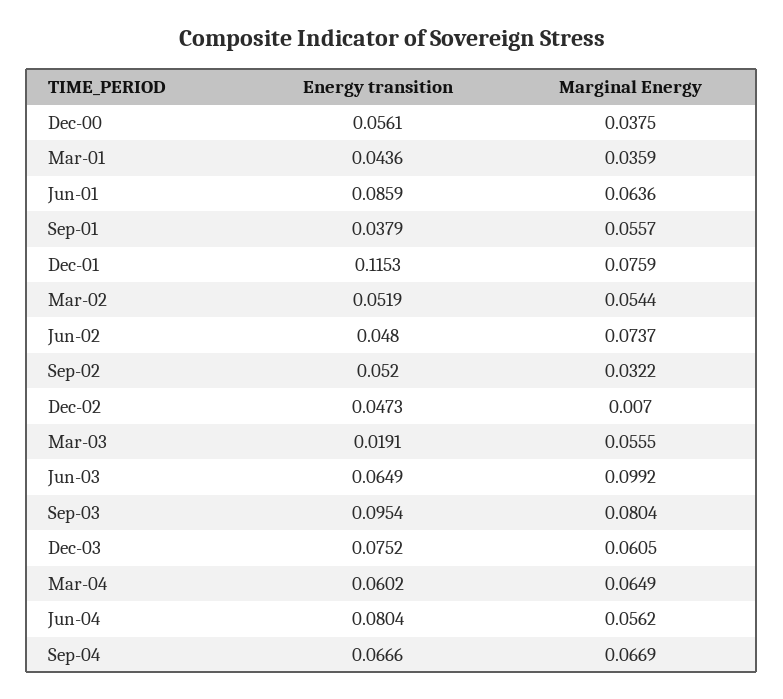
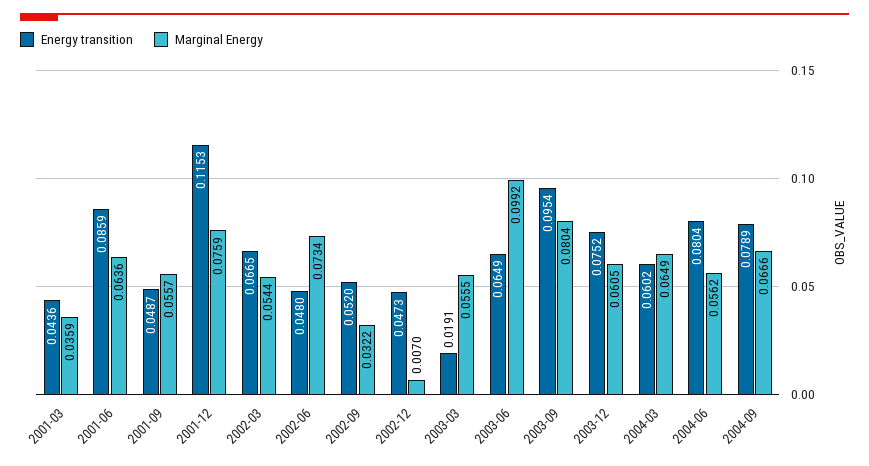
  {
    "Energy transition": {
-     "Dec-00": 0.0561,
      "Mar-01": 0.0436,
      "Jun-01": 0.0859,
-     "Sep-01": 0.0379,
+     "Sep-01": 0.0487,
      "Dec-01": 0.1153,
-     "Mar-02": 0.0519,
+     "Mar-02": 0.0665,
      "Jun-02": 0.048,
      "Sep-02": 0.052,
      "Dec-02": 0.0473,
      "Mar-03": 0.0191,
      "Jun-03": 0.0649,
      "Sep-03": 0.0954,
      "Dec-03": 0.0752,
      "Mar-04": 0.0602,
      "Jun-04": 0.0804,
-     "Sep-04": 0.0666
+     "Sep-04": 0.0789
    },
    "Marginal Energy": {
-     "Dec-00": 0.0375,
      "Mar-01": 0.0359,
      "Jun-01": 0.0636,
      "Sep-01": 0.0557,
      "Dec-01": 0.0759,
      "Mar-02": 0.0544,
-     "Jun-02": 0.0737,
+     "Jun-02": 0.0734,
      "Sep-02": 0.0322,
      "Dec-02": 0.007,
      "Mar-03": 0.0555,
      "Jun-03": 0.0992,
      "Sep-03": 0.0804,
      "Dec-03": 0.0605,
      "Mar-04": 0.0649,
      "Jun-04": 0.0562,
-     "Sep-04": 0.0669
+     "Sep-04": 0.0666
    }
  }

